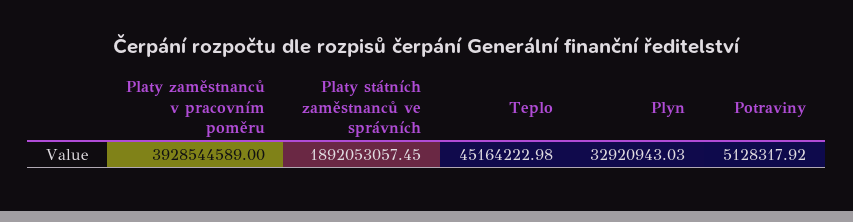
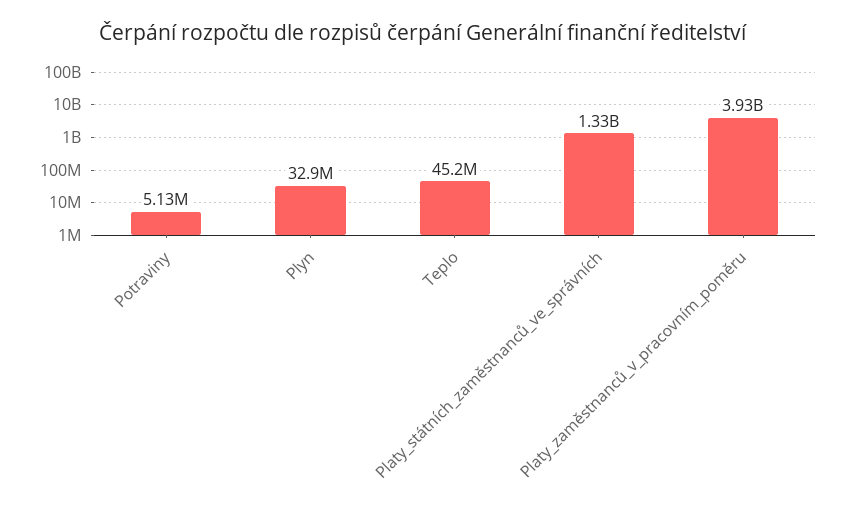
  {
    "Platy zaměstnanců v pracovním poměru": 3928544589,
-   "Platy státních zaměstnanců ve správních": 1892053057.45,
+   "Platy státních zaměstnanců ve správních": 1330000000,
    "Teplo": 45164222.98,
    "Plyn": 32920943.03,
    "Potraviny": 5128317.92
  }

